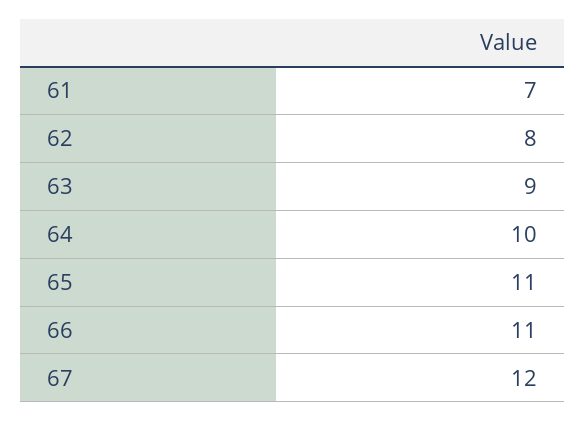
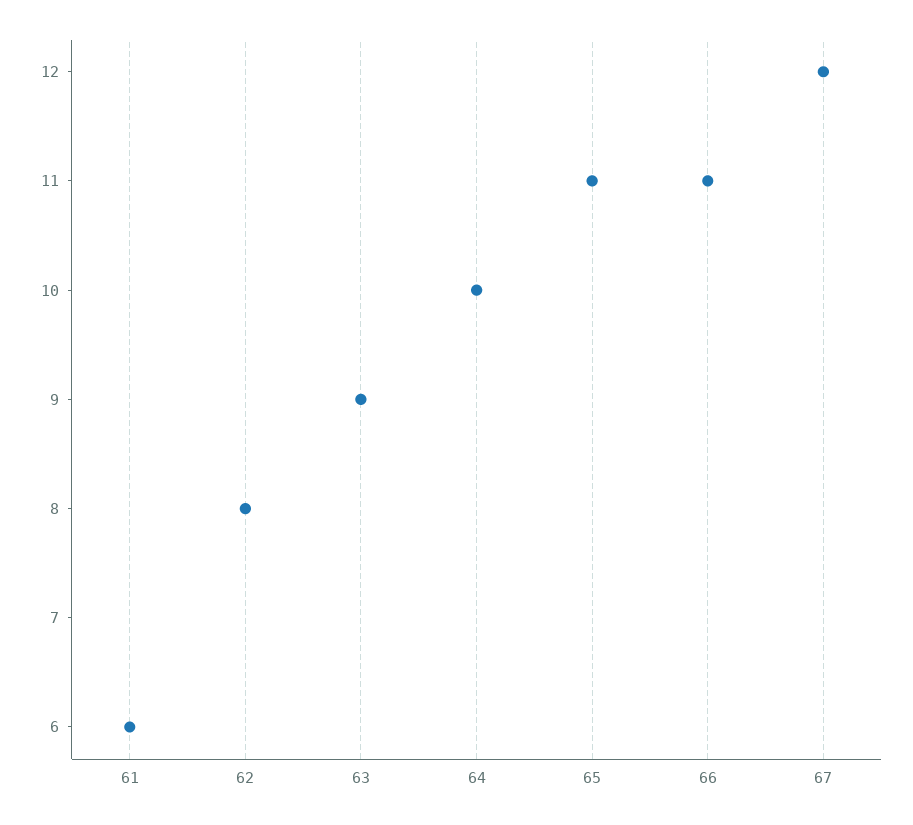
  {
-   "61": 7,
+   "61": 6,
    "62": 8,
    "63": 9,
    "64": 10,
    "65": 11,
    "66": 11,
    "67": 12
  }

